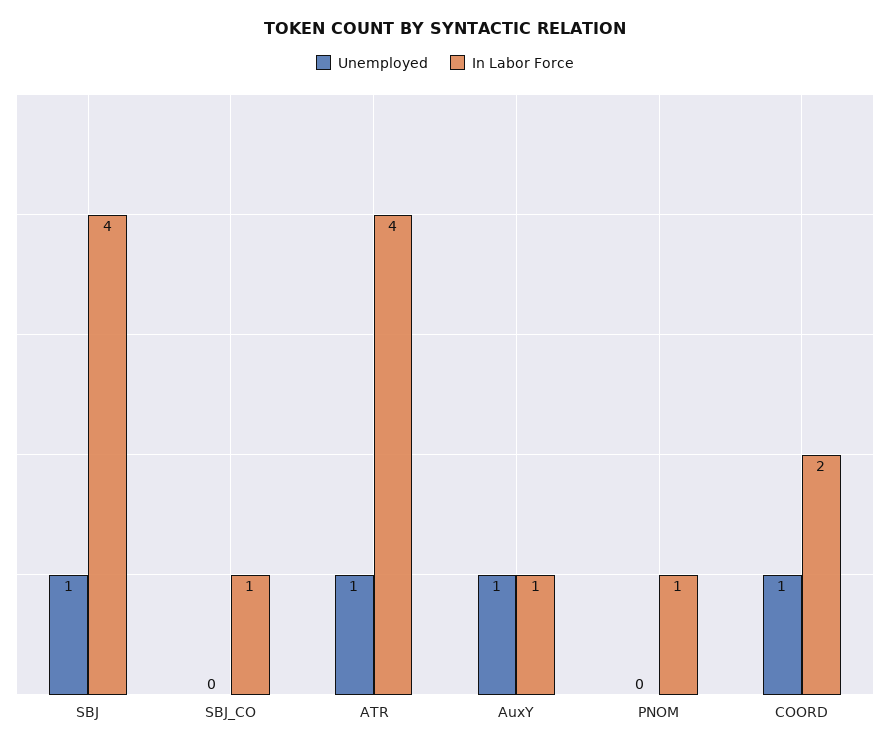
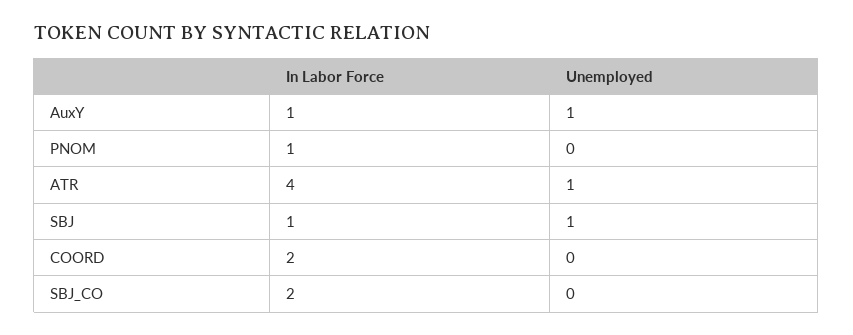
  {
    "Unemployed": {
      "SBJ": 1,
      "SBJ_CO": 0,
      "ATR": 1,
      "AuxY": 1,
      "PNOM": 0,
-     "COORD": 1
+     "COORD": 0
    },
    "In Labor Force": {
-     "SBJ": 4,
+     "SBJ": 1,
-     "SBJ_CO": 1,
+     "SBJ_CO": 2,
      "ATR": 4,
      "AuxY": 1,
      "PNOM": 1,
      "COORD": 2
    }
  }

